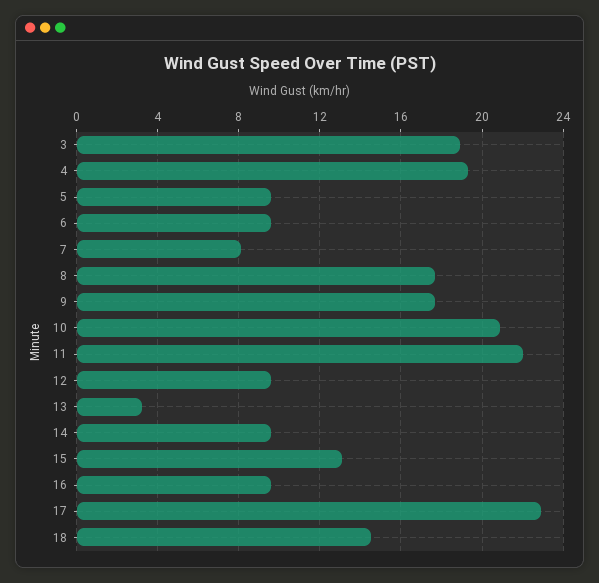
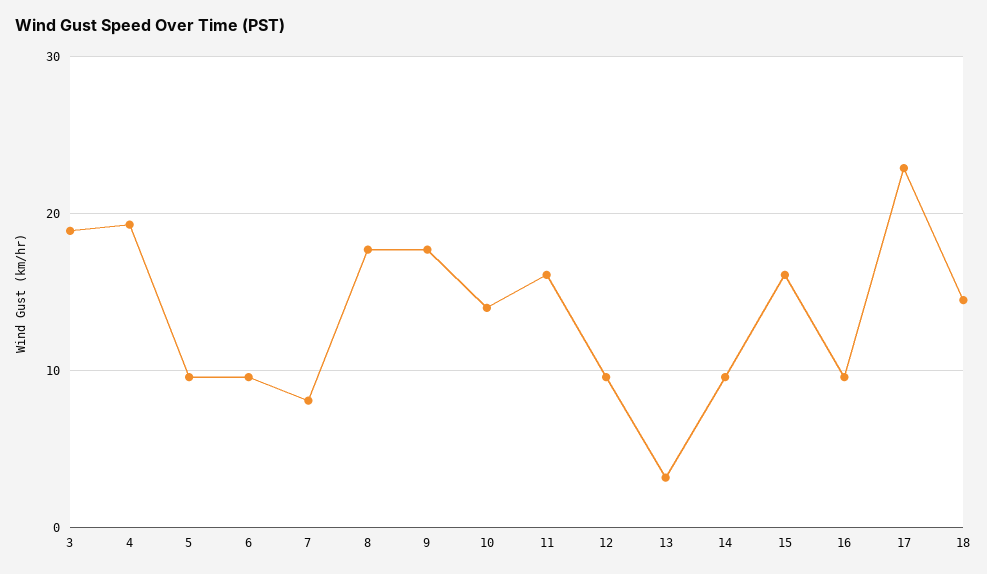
  {
    "3": 19,
    "4": 19.5,
    "5": 9.5,
    "6": 9.5,
    "7": 8,
    "8": 17.5,
    "9": 17.5,
-   "10": 21,
+   "10": 14,
-   "11": 22,
+   "11": 16,
    "12": 9.5,
    "13": 3,
    "14": 9.5,
-   "15": 13,
+   "15": 16,
    "16": 9.5,
    "17": 23,
    "18": 14.5
  }

